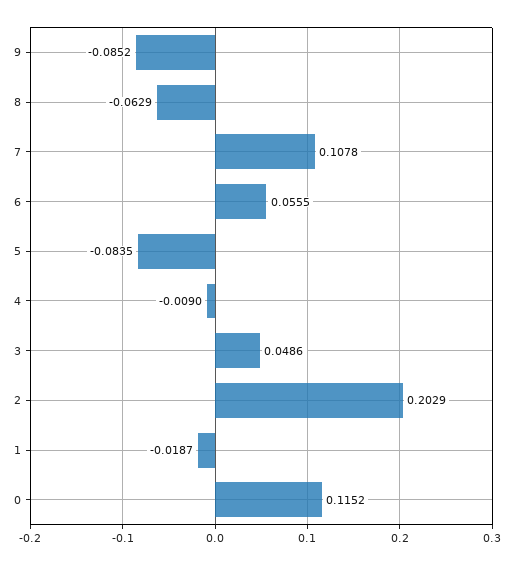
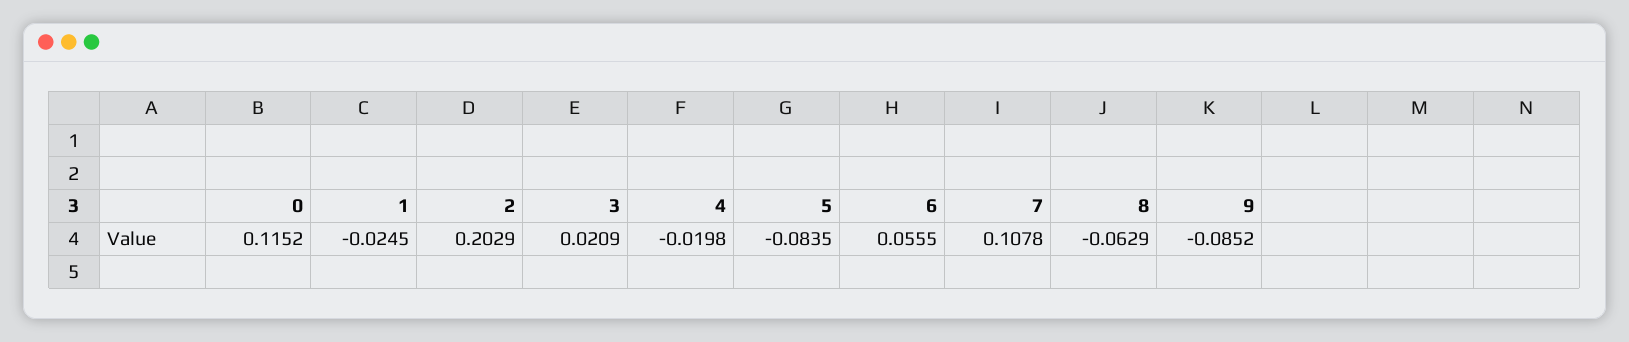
  {
    "9": -0.0852,
    "8": -0.0629,
    "7": 0.1078,
    "6": 0.0555,
    "5": -0.0835,
-   "4": -0.009,
+   "4": -0.0198,
-   "3": 0.0486,
+   "3": 0.0209,
    "2": 0.2029,
-   "1": -0.0187,
+   "1": -0.0245,
    "0": 0.1152
  }

